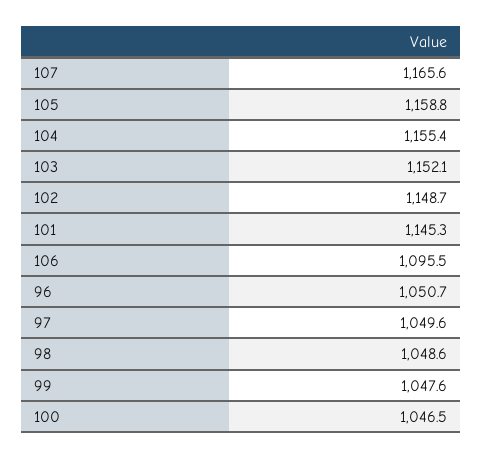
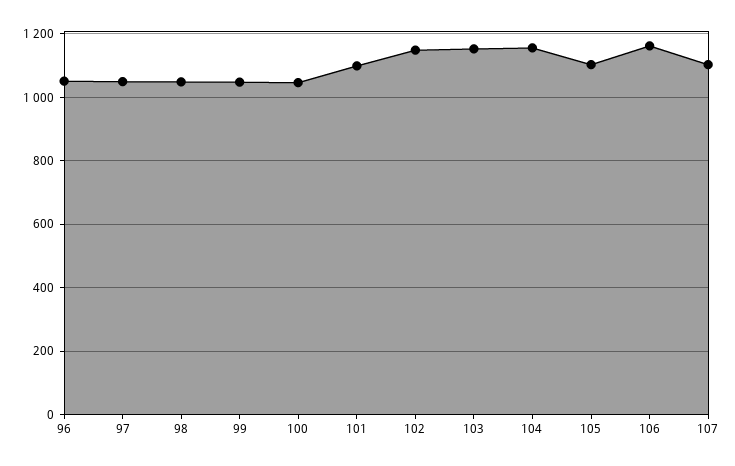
  {
-   "107": 1165.6,
+   "107": 1100,
-   "105": 1158.8,
+   "105": 1100,
    "104": 1155.4,
    "103": 1152.1,
    "102": 1148.7,
-   "101": 1145.3,
+   "101": 1100,
-   "106": 1095.5,
+   "106": 1160,
    "96": 1050.7,
    "97": 1049.6,
    "98": 1048.6,
    "99": 1047.6,
    "100": 1046.5
  }

